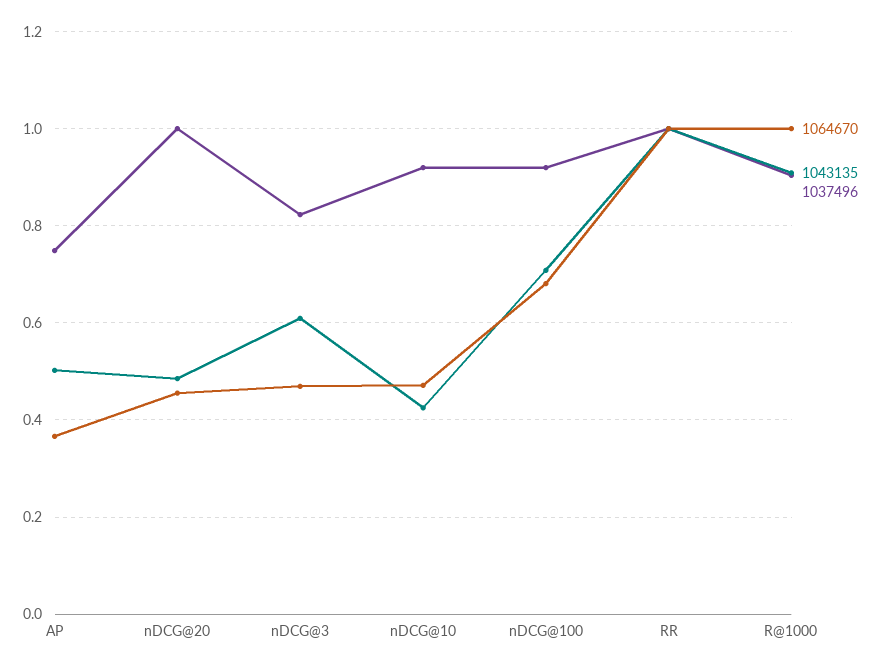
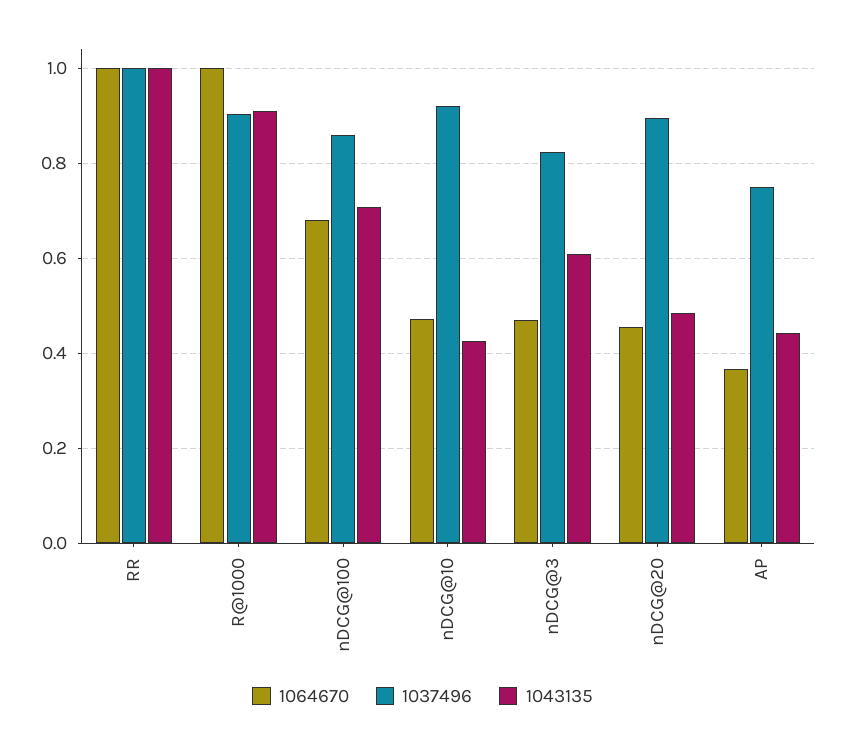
  {
    "1064670": {
      "AP": 0.36,
      "nDCG@20": 0.46,
      "nDCG@3": 0.46,
      "nDCG@10": 0.48,
      "nDCG@100": 0.68,
      "RR": 1,
      "R@1000": 1
    },
    "1043135": {
-     "AP": 0.5,
+     "AP": 0.44,
      "nDCG@20": 0.48,
      "nDCG@3": 0.6,
      "nDCG@10": 0.42,
      "nDCG@100": 0.7,
      "RR": 1,
      "R@1000": 0.9
    },
    "1037496": {
      "AP": 0.74,
-     "nDCG@20": 1,
+     "nDCG@20": 0.9,
      "nDCG@3": 0.82,
      "nDCG@10": 0.92,
-     "nDCG@100": 0.92,
+     "nDCG@100": 0.86,
      "RR": 1,
      "R@1000": 0.9
    }
  }

